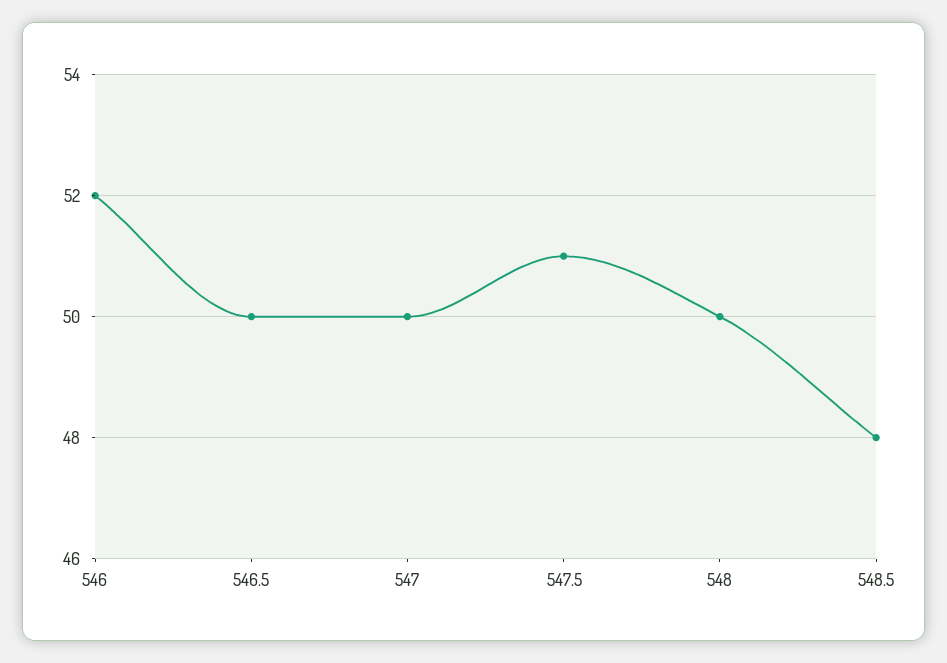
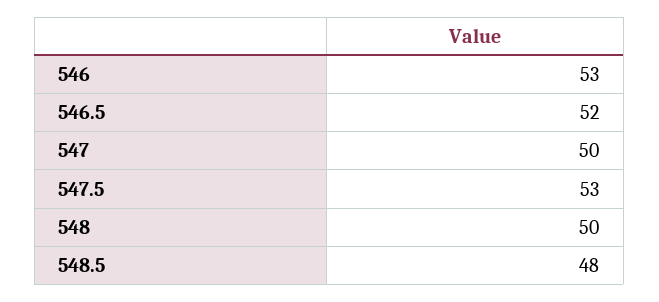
  {
-   "546": 52,
+   "546": 53,
-   "546.5": 50,
+   "546.5": 52,
    "547": 50,
-   "547.5": 51,
+   "547.5": 53,
    "548": 50,
    "548.5": 48
  }

